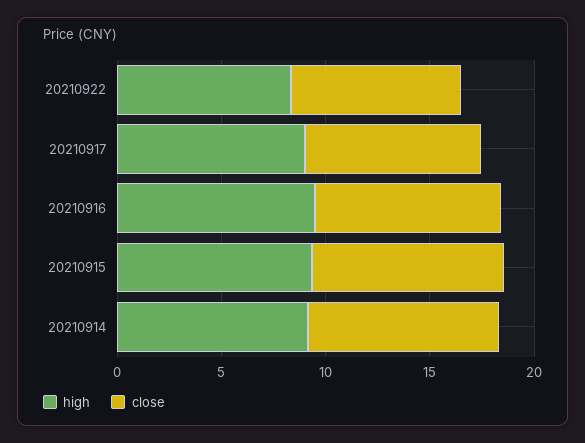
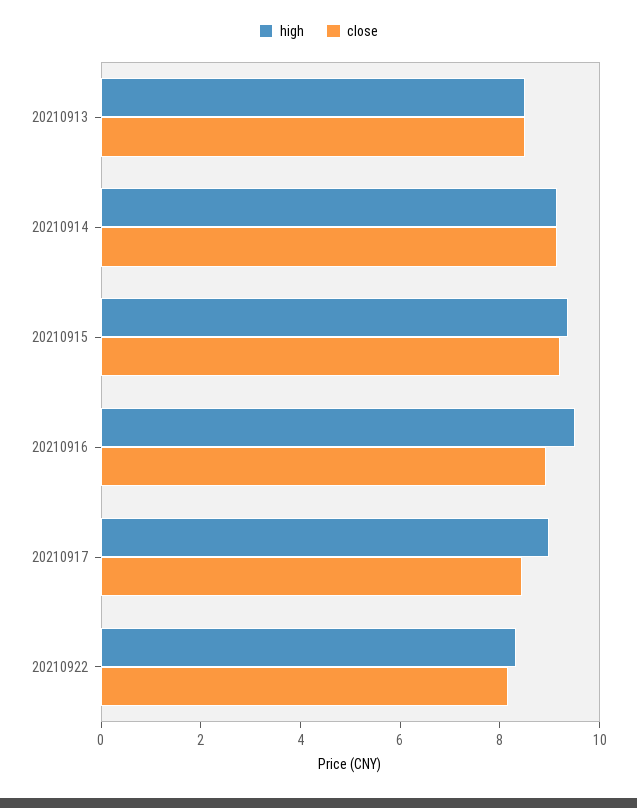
  {
    "high": {
      "20210922": 8.5,
      "20210917": 9,
      "20210916": 9.5,
      "20210915": 9.5,
-     "20210914": 9
+     "20210914": 9,
+     "20210913": 8.5
    },
    "close": {
      "20210922": 8,
      "20210917": 8.5,
      "20210916": 9,
      "20210915": 9,
-     "20210914": 9
+     "20210914": 9,
+     "20210913": 8.5
    }
  }

